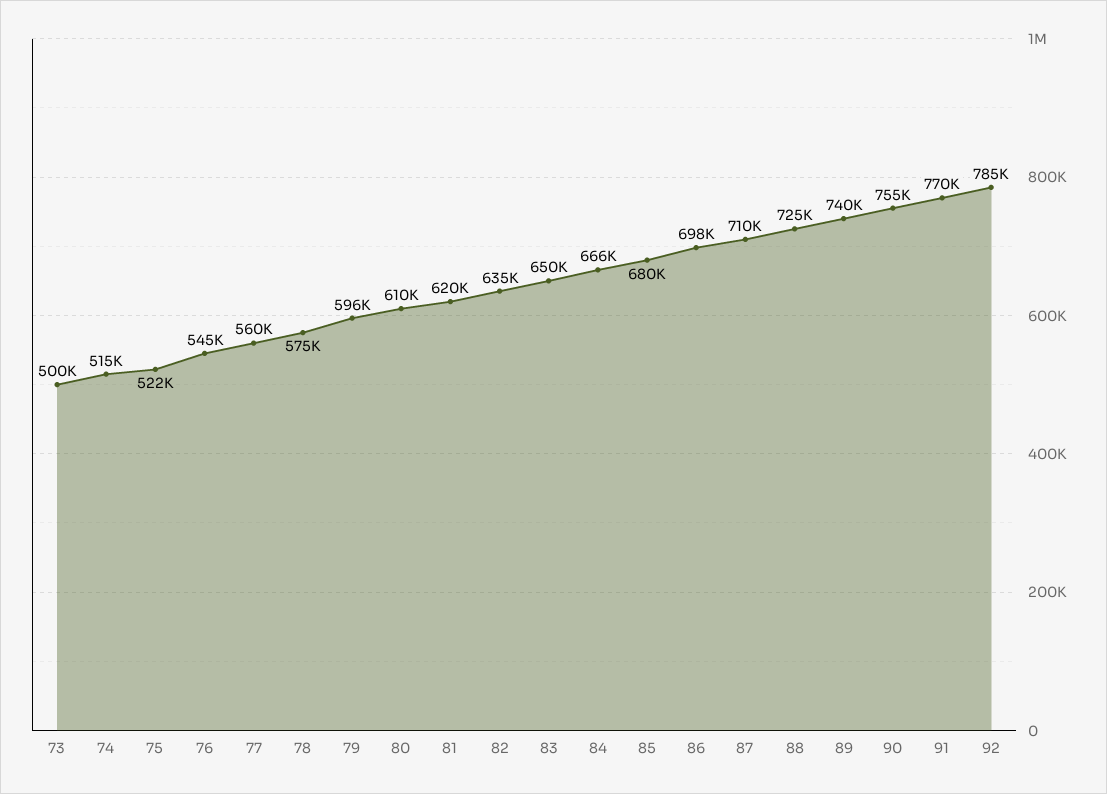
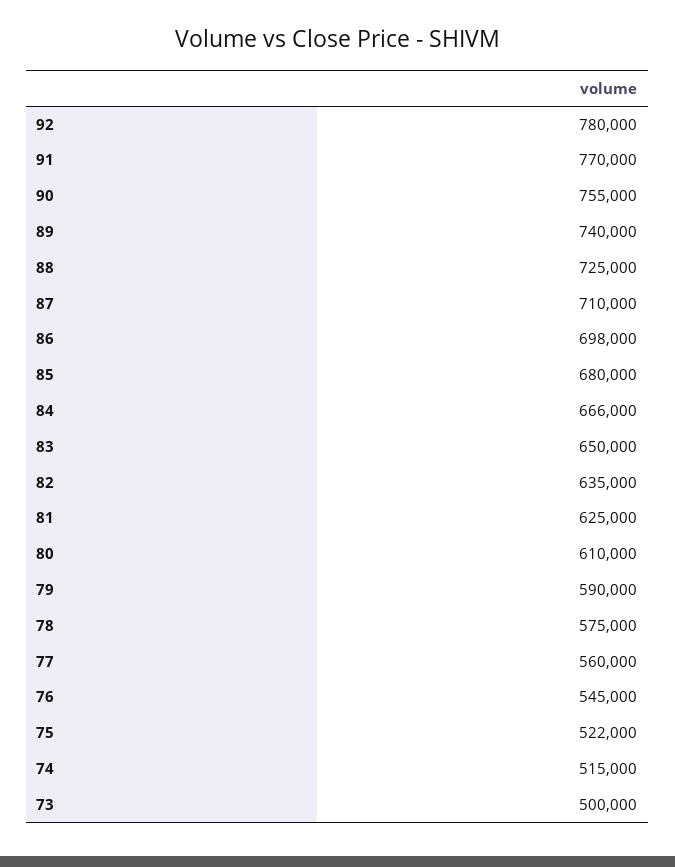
  {
    "73": 500000,
    "74": 515000,
    "75": 522000,
    "76": 545000,
    "77": 560000,
    "78": 575000,
-   "79": 596000,
+   "79": 590000,
    "80": 610000,
-   "81": 620000,
+   "81": 625000,
    "82": 635000,
    "83": 650000,
    "84": 666000,
    "85": 680000,
    "86": 698000,
    "87": 710000,
    "88": 725000,
    "89": 740000,
    "90": 755000,
    "91": 770000,
-   "92": 785000
+   "92": 780000
  }

